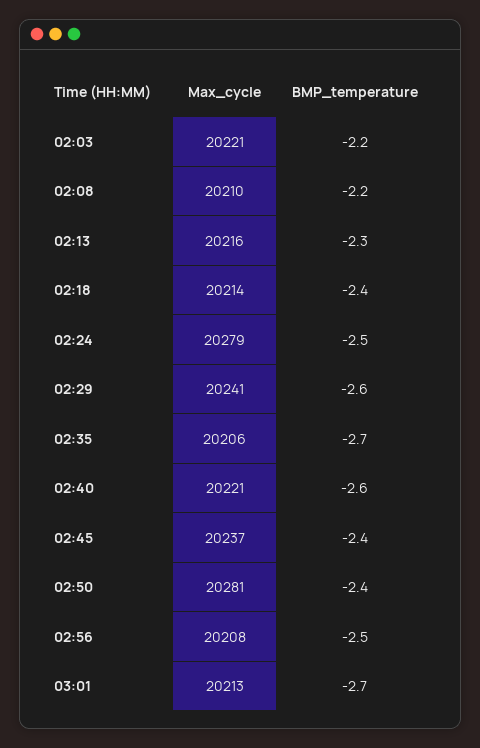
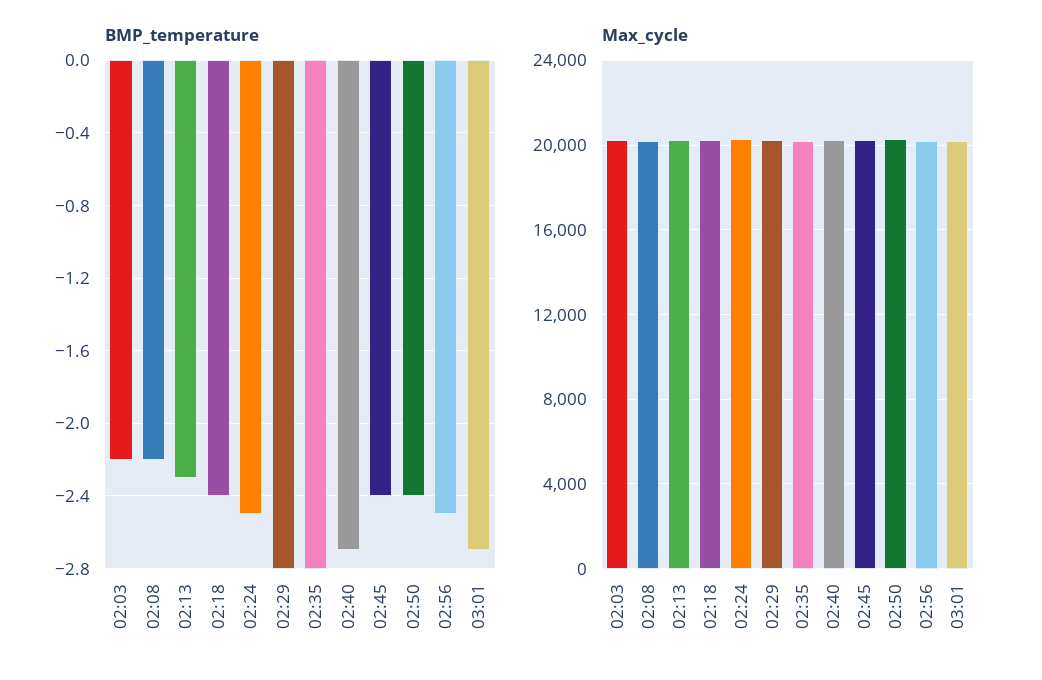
  {
    "Max_cycle": {
      "02:03": 20221,
      "02:08": 20210,
      "02:13": 20216,
      "02:18": 20214,
      "02:24": 20279,
      "02:29": 20241,
      "02:35": 20206,
      "02:40": 20221,
      "02:45": 20237,
      "02:50": 20281,
      "02:56": 20208,
      "03:01": 20213
    },
    "BMP_temperature": {
      "02:03": -2.2,
      "02:08": -2.2,
      "02:13": -2.3,
      "02:18": -2.4,
      "02:24": -2.5,
-     "02:29": -2.6,
+     "02:29": -2.8,
-     "02:35": -2.7,
+     "02:35": -2.8,
-     "02:40": -2.6,
+     "02:40": -2.7,
      "02:45": -2.4,
      "02:50": -2.4,
      "02:56": -2.5,
      "03:01": -2.7
    }
  }

